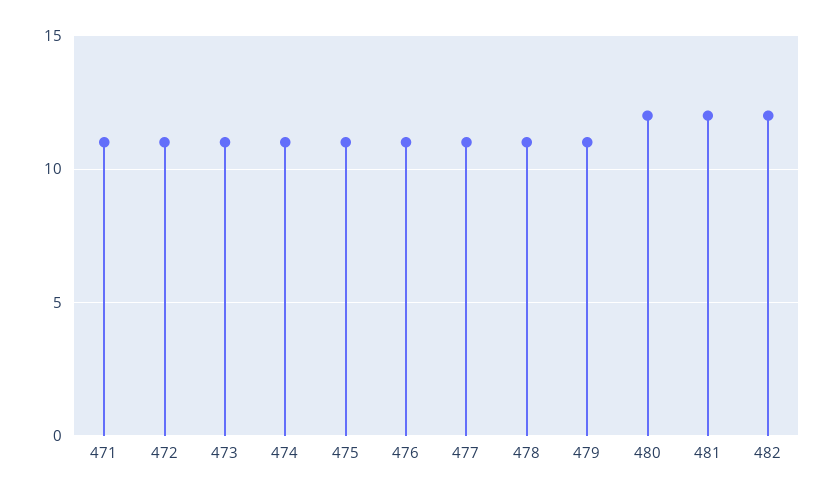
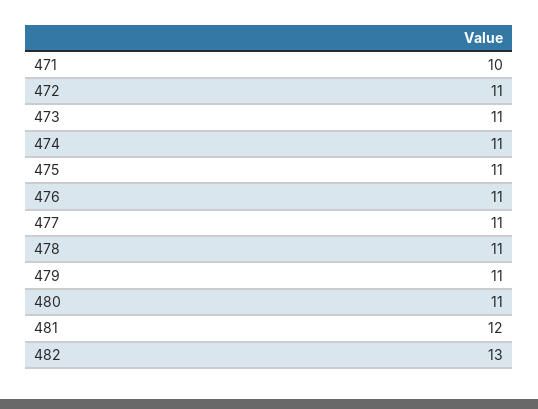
  {
-   "471": 11,
+   "471": 10,
    "472": 11,
    "473": 11,
    "474": 11,
    "475": 11,
    "476": 11,
    "477": 11,
    "478": 11,
    "479": 11,
-   "480": 12,
+   "480": 11,
    "481": 12,
-   "482": 12
+   "482": 13
  }

